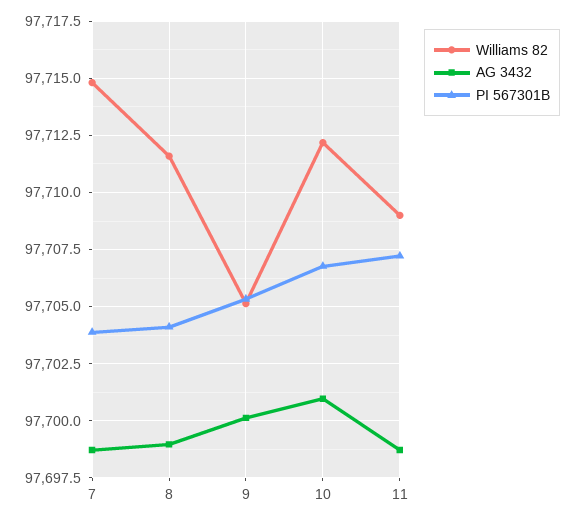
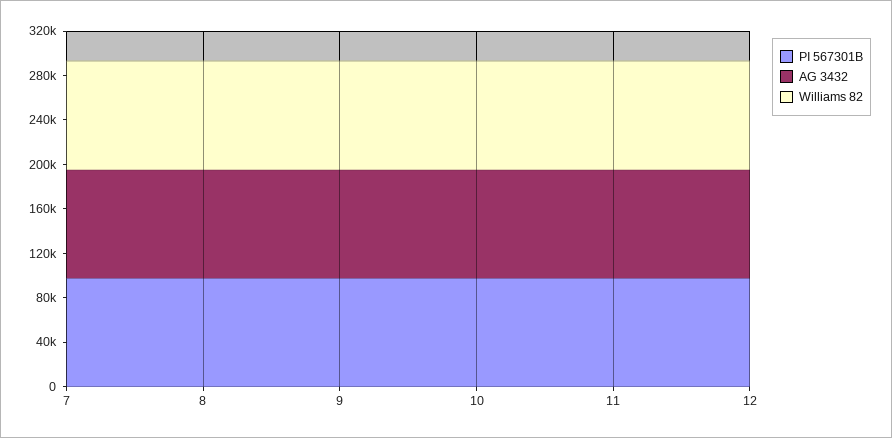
  {
    "Williams 82": {
      "7": 97715,
      "8": 97711.5,
      "9": 97705,
      "10": 97712,
-     "11": 97709
+     "11": 97709,
+     "12": 100000
    },
    "AG 3432": {
      "7": 97698.5,
      "8": 97699,
      "9": 97700,
      "10": 97701,
-     "11": 97698.5
+     "11": 97698.5,
+     "12": 100000
    },
    "PI 567301B": {
      "7": 97704,
      "8": 97704,
      "9": 97705.5,
      "10": 97707,
-     "11": 97707
+     "11": 97707,
+     "12": 100000
    }
  }

